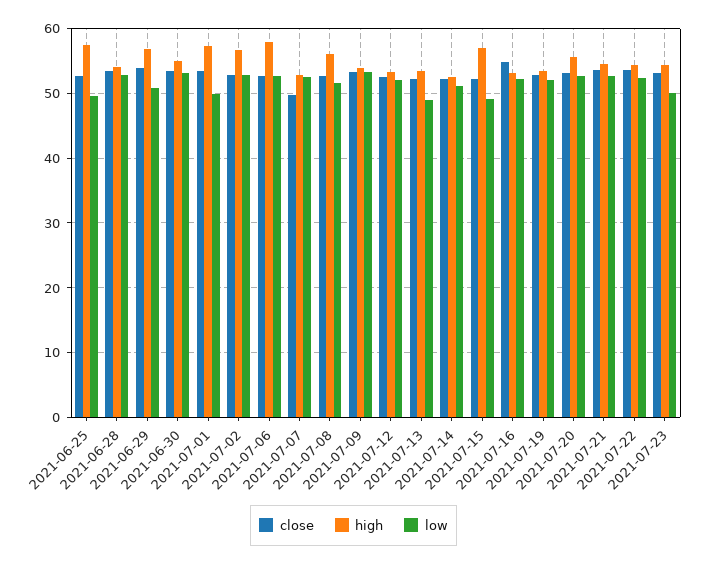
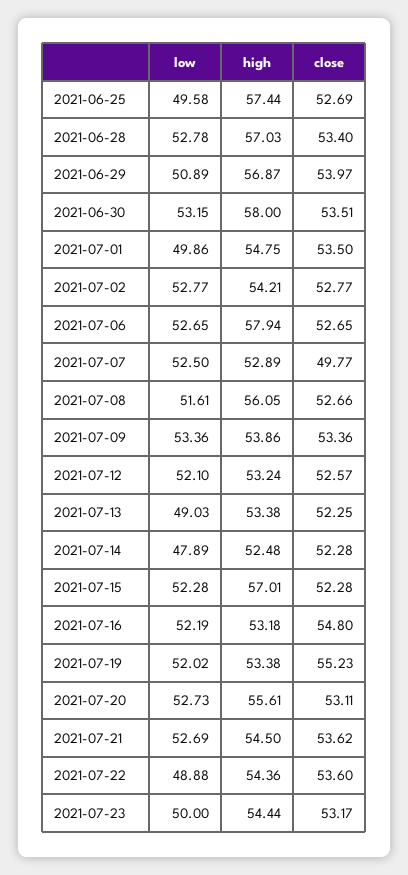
  {
    "close": {
      "2021-06-25": 52.69,
      "2021-06-28": 53.4,
      "2021-06-29": 53.97,
      "2021-06-30": 53.51,
      "2021-07-01": 53.5,
      "2021-07-02": 52.77,
      "2021-07-06": 52.65,
      "2021-07-07": 49.77,
      "2021-07-08": 52.66,
      "2021-07-09": 53.36,
      "2021-07-12": 52.57,
      "2021-07-13": 52.25,
      "2021-07-14": 52.28,
      "2021-07-15": 52.28,
      "2021-07-16": 54.8,
-     "2021-07-19": 53,
+     "2021-07-19": 55.23,
      "2021-07-20": 53.11,
      "2021-07-21": 53.62,
      "2021-07-22": 53.6,
      "2021-07-23": 53.17
    },
    "high": {
      "2021-06-25": 57.44,
-     "2021-06-28": 54,
+     "2021-06-28": 57.03,
      "2021-06-29": 56.87,
-     "2021-06-30": 55,
+     "2021-06-30": 58,
-     "2021-07-01": 57,
+     "2021-07-01": 54.75,
-     "2021-07-02": 57,
+     "2021-07-02": 54.21,
      "2021-07-06": 57.94,
      "2021-07-07": 52.89,
      "2021-07-08": 56.05,
      "2021-07-09": 53.86,
      "2021-07-12": 53.24,
      "2021-07-13": 53.38,
      "2021-07-14": 52.48,
      "2021-07-15": 57.01,
      "2021-07-16": 53.18,
      "2021-07-19": 53.38,
      "2021-07-20": 55.61,
      "2021-07-21": 54.5,
      "2021-07-22": 54.36,
      "2021-07-23": 54.44
    },
    "low": {
      "2021-06-25": 49.58,
      "2021-06-28": 52.78,
      "2021-06-29": 50.89,
      "2021-06-30": 53.15,
      "2021-07-01": 49.86,
      "2021-07-02": 52.77,
      "2021-07-06": 52.65,
      "2021-07-07": 52.5,
      "2021-07-08": 51.61,
      "2021-07-09": 53.36,
      "2021-07-12": 52.1,
      "2021-07-13": 49.03,
-     "2021-07-14": 51,
+     "2021-07-14": 47.89,
-     "2021-07-15": 49,
+     "2021-07-15": 52.28,
      "2021-07-16": 52.19,
      "2021-07-19": 52.02,
      "2021-07-20": 52.73,
      "2021-07-21": 52.69,
-     "2021-07-22": 52,
+     "2021-07-22": 48.88,
      "2021-07-23": 50
    }
  }

